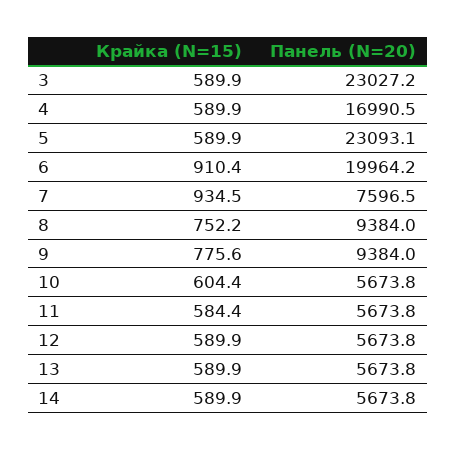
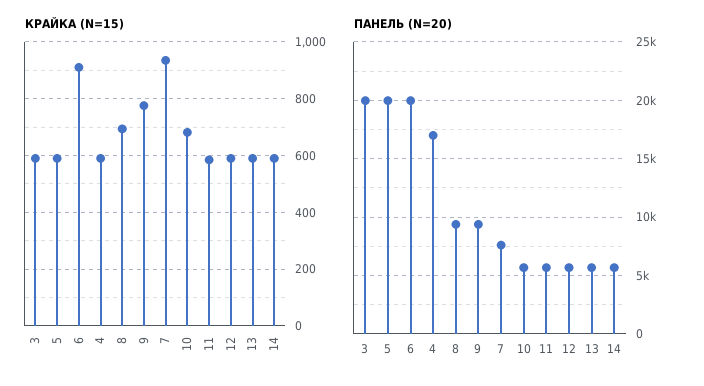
  {
    "Крайка (N=15)": {
      "3": 589.9,
      "4": 589.9,
      "5": 589.9,
      "6": 910.4,
      "7": 934.5,
-     "8": 752.2,
+     "8": 700,
      "9": 775.6,
-     "10": 604.4,
+     "10": 675,
      "11": 584.4,
      "12": 589.9,
      "13": 589.9,
      "14": 589.9
    },
    "Панель (N=20)": {
-     "3": 23027.2,
+     "3": 20000,
      "4": 16990.5,
-     "5": 23093.1,
+     "5": 20000,
      "6": 19964.2,
      "7": 7596.5,
      "8": 9384,
      "9": 9384,
      "10": 5673.8,
      "11": 5673.8,
      "12": 5673.8,
      "13": 5673.8,
      "14": 5673.8
    }
  }

